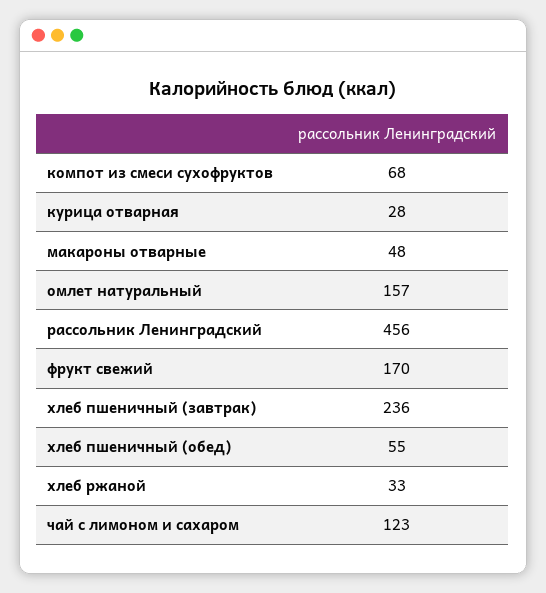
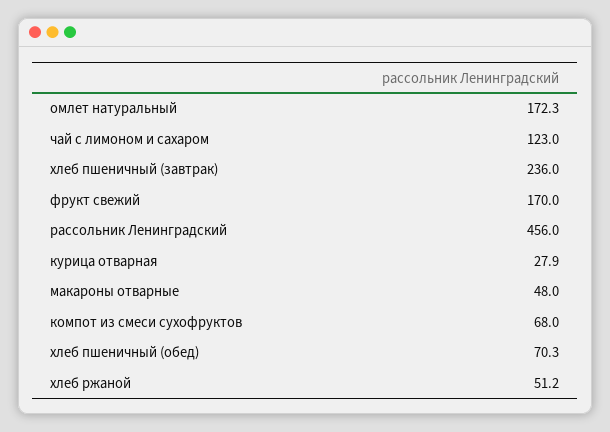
  {
    "компот из смеси сухофруктов": 68,
    "курица отварная": 27.9,
    "макароны отварные": 48,
-   "омлет натуральный": 157,
+   "омлет натуральный": 172.3,
    "рассольник Ленинградский": 456,
    "фрукт свежий": 170,
    "хлеб пшеничный (завтрак)": 236,
-   "хлеб пшеничный (обед)": 55,
+   "хлеб пшеничный (обед)": 70.3,
-   "хлеб ржаной": 33,
+   "хлеб ржаной": 51.2,
    "чай с лимоном и сахаром": 123
  }

